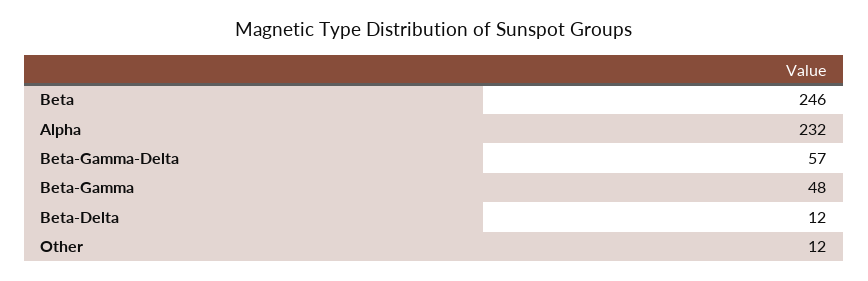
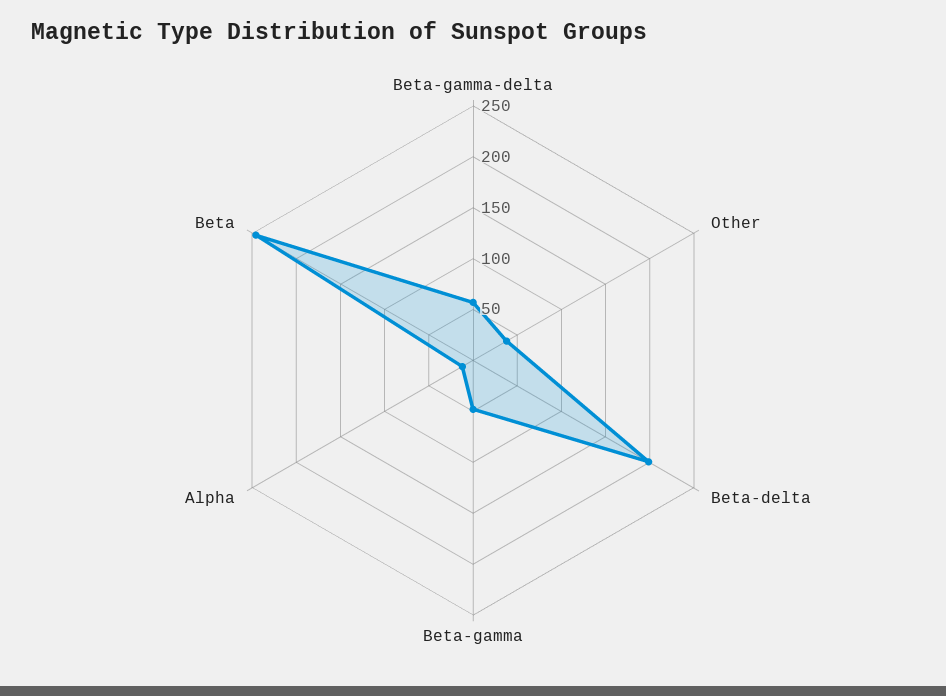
  {
    "Beta": 246,
-   "Alpha": 232,
+   "Alpha": 10,
    "Beta-Gamma-Delta": 57,
    "Beta-Gamma": 48,
-   "Beta-Delta": 12,
+   "Beta-Delta": 200,
-   "Other": 12
+   "Other": 40
  }

